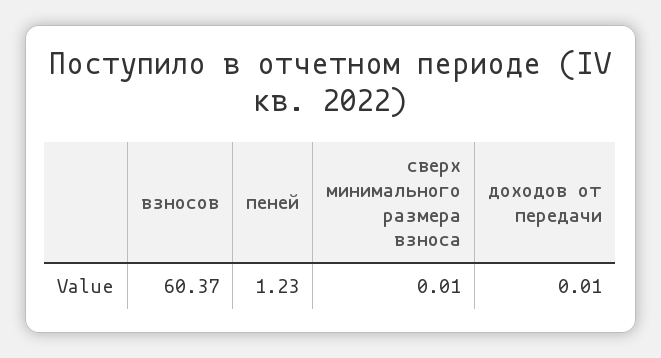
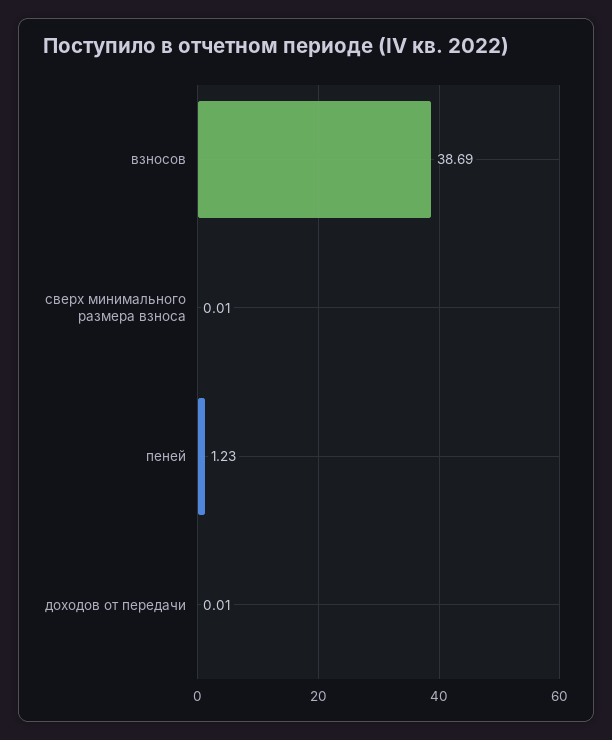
  {
-   "взносов": 60.37,
+   "взносов": 38.69,
    "пеней": 1.23,
    "сверх минимального размера взноса": 0.01,
    "доходов от передачи": 0.01
  }

